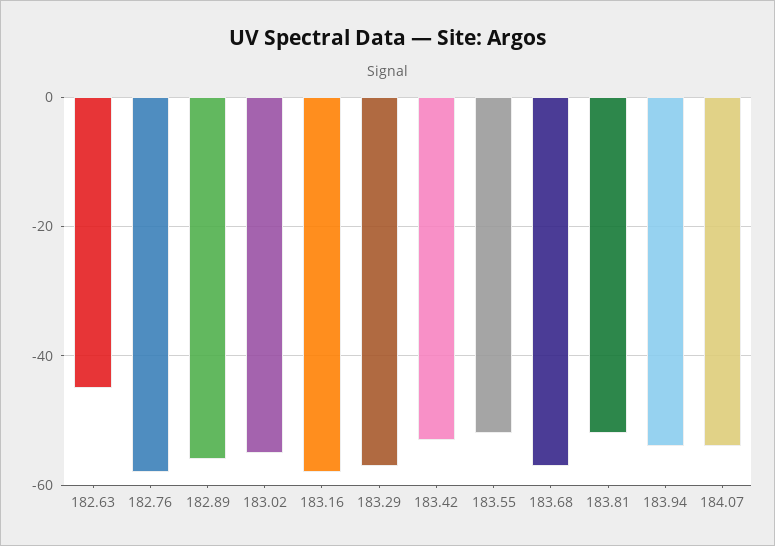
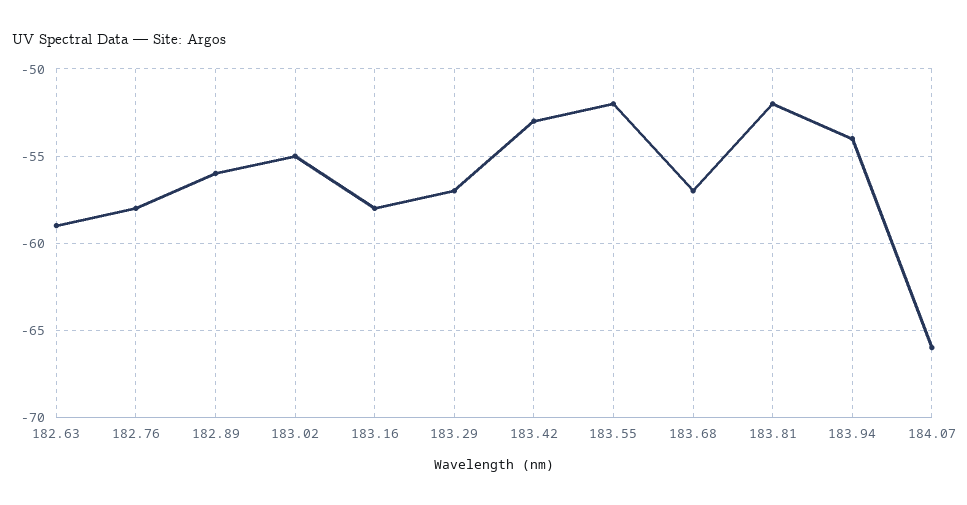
  {
-   "182.63": -45,
+   "182.63": -59,
    "182.76": -58,
    "182.89": -56,
    "183.02": -55,
    "183.16": -58,
    "183.29": -57,
    "183.42": -53,
    "183.55": -52,
    "183.68": -57,
    "183.81": -52,
    "183.94": -54,
-   "184.07": -55
+   "184.07": -66
  }

